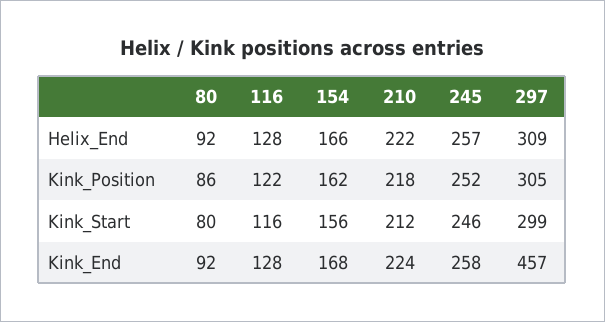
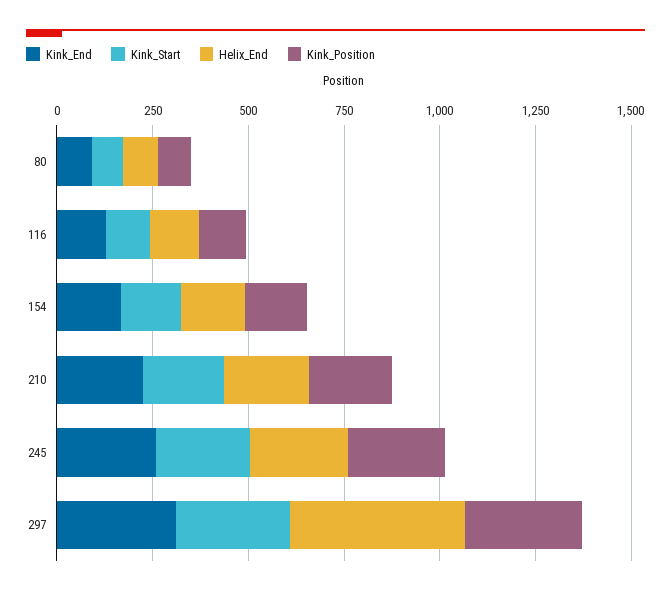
  {
    "Helix_End": {
      "80": 92,
      "116": 128,
      "154": 166,
      "210": 222,
      "245": 257,
-     "297": 309
+     "297": 450
    },
    "Kink_Position": {
      "80": 86,
      "116": 122,
      "154": 162,
      "210": 218,
      "245": 252,
      "297": 305
    },
    "Kink_Start": {
      "80": 80,
      "116": 116,
      "154": 156,
      "210": 212,
      "245": 246,
      "297": 299
    },
    "Kink_End": {
      "80": 92,
      "116": 128,
      "154": 168,
      "210": 224,
      "245": 258,
-     "297": 457
+     "297": 300
    }
  }

